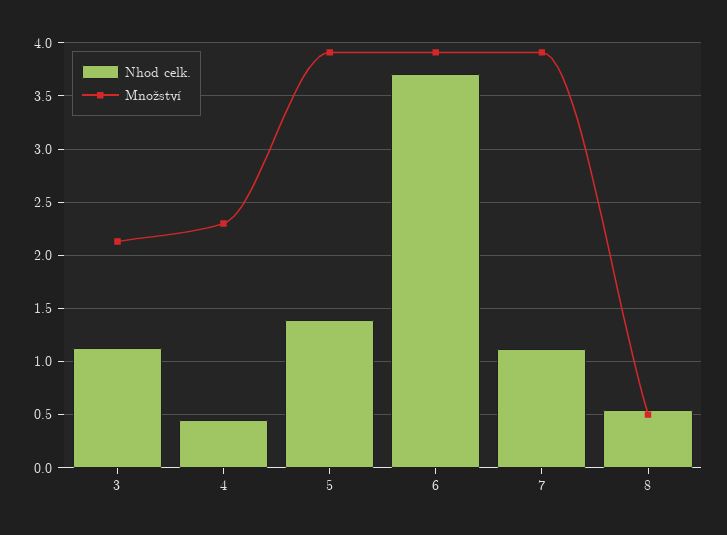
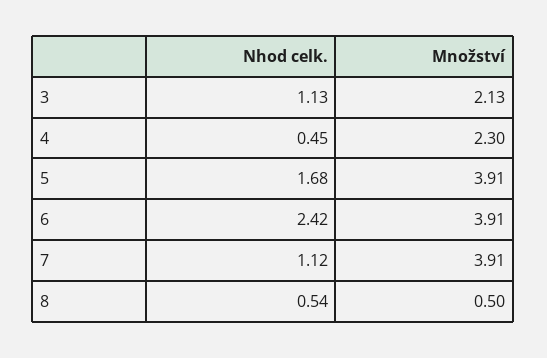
  {
    "Nhod celk.": {
      "3": 1.13,
      "4": 0.45,
-     "5": 1.4,
+     "5": 1.68,
-     "6": 3.7,
+     "6": 2.42,
      "7": 1.12,
      "8": 0.54
    },
    "Množství": {
      "3": 2.13,
      "4": 2.3,
      "5": 3.91,
      "6": 3.91,
      "7": 3.91,
      "8": 0.5
    }
  }

